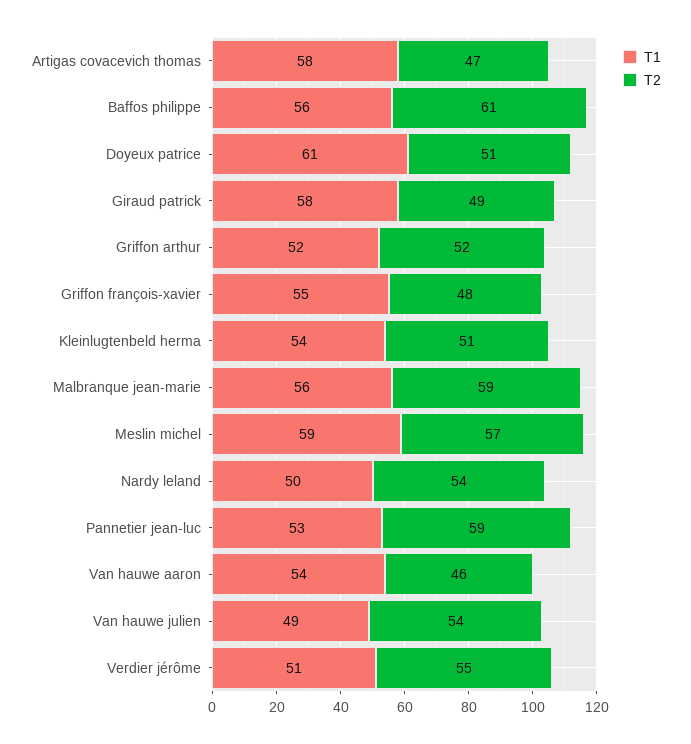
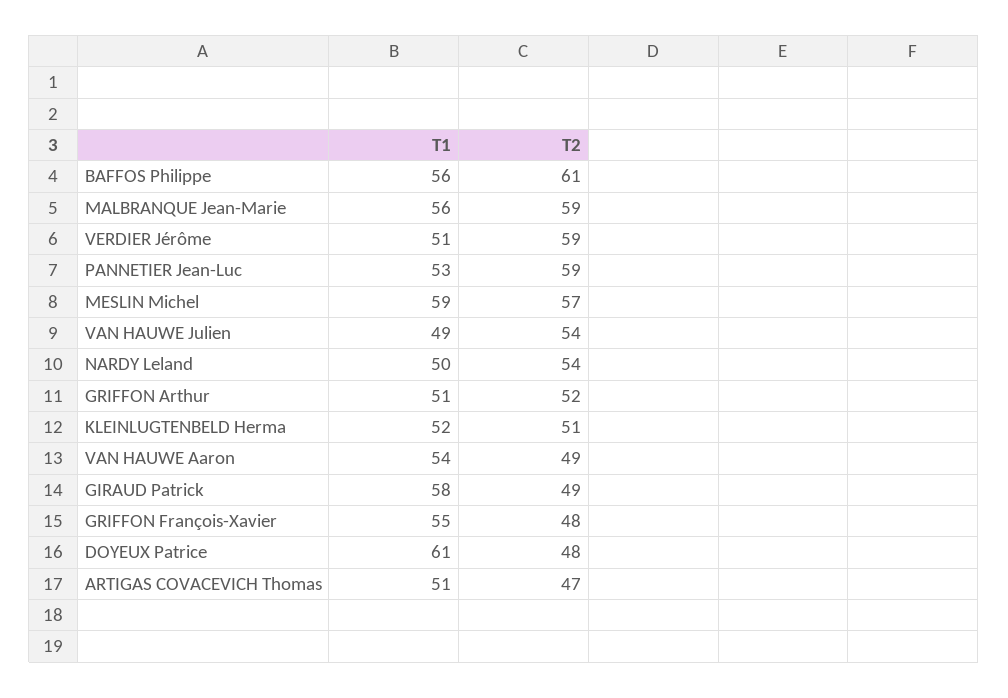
  {
    "T1": {
-     "Artigas covacevich thomas": 58,
+     "Artigas covacevich thomas": 51,
      "Baffos philippe": 56,
      "Doyeux patrice": 61,
      "Giraud patrick": 58,
-     "Griffon arthur": 52,
+     "Griffon arthur": 51,
      "Griffon françois-xavier": 55,
-     "Kleinlugtenbeld herma": 54,
+     "Kleinlugtenbeld herma": 52,
      "Malbranque jean-marie": 56,
      "Meslin michel": 59,
      "Nardy leland": 50,
      "Pannetier jean-luc": 53,
      "Van hauwe aaron": 54,
      "Van hauwe julien": 49,
      "Verdier jérôme": 51
    },
    "T2": {
      "Artigas covacevich thomas": 47,
      "Baffos philippe": 61,
-     "Doyeux patrice": 51,
+     "Doyeux patrice": 48,
      "Giraud patrick": 49,
      "Griffon arthur": 52,
      "Griffon françois-xavier": 48,
      "Kleinlugtenbeld herma": 51,
      "Malbranque jean-marie": 59,
      "Meslin michel": 57,
      "Nardy leland": 54,
      "Pannetier jean-luc": 59,
-     "Van hauwe aaron": 46,
+     "Van hauwe aaron": 49,
      "Van hauwe julien": 54,
-     "Verdier jérôme": 55
+     "Verdier jérôme": 59
    }
  }

